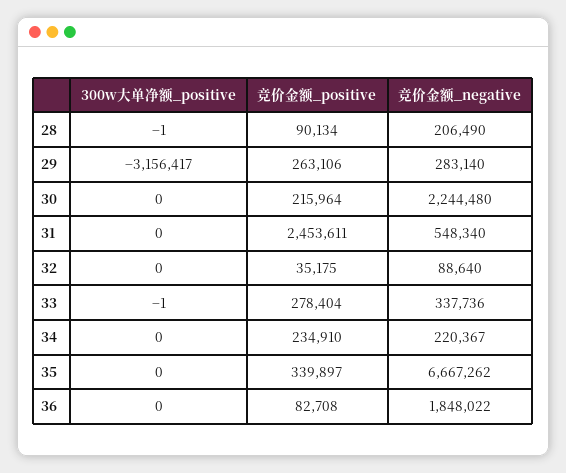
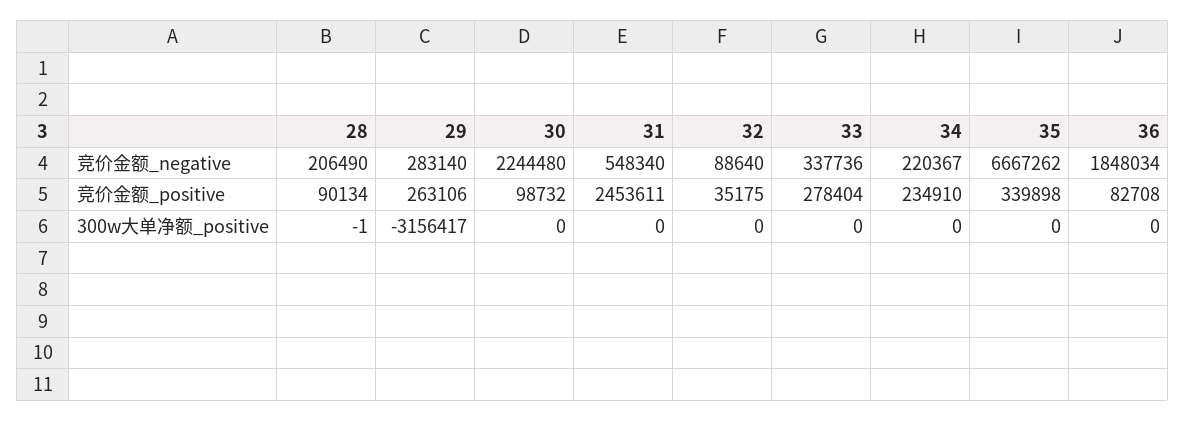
  {
    "300w大单净额_positive": {
      "28": -1,
      "29": -3156417,
      "30": 0,
      "31": 0,
      "32": 0,
-     "33": -1,
+     "33": 0,
      "34": 0,
      "35": 0,
      "36": 0
    },
    "竞价金额_positive": {
      "28": 90134,
      "29": 263106,
-     "30": 215964,
+     "30": 98732,
      "31": 2453611,
      "32": 35175,
      "33": 278404,
      "34": 234910,
-     "35": 339897,
+     "35": 339898,
      "36": 82708
    },
    "竞价金额_negative": {
      "28": 206490,
      "29": 283140,
      "30": 2244480,
      "31": 548340,
      "32": 88640,
      "33": 337736,
      "34": 220367,
      "35": 6667262,
-     "36": 1848022
+     "36": 1848034
    }
  }

